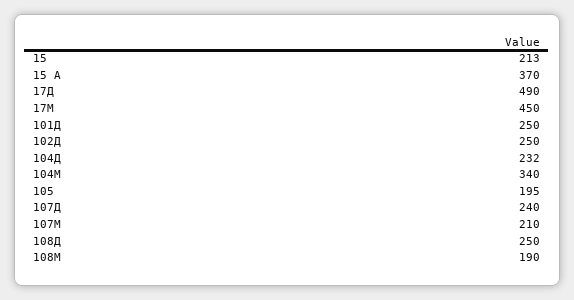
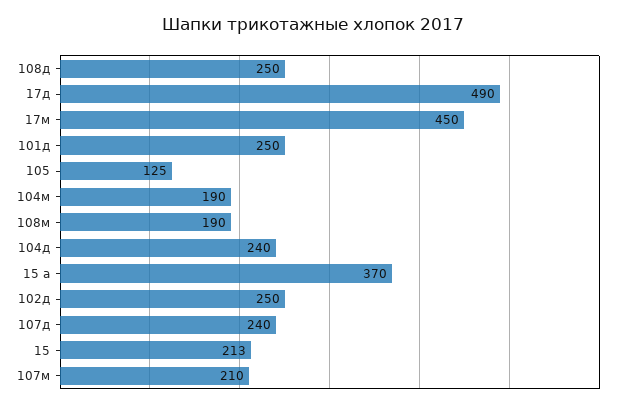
  {
    "15": 213,
    "15 А": 370,
    "17Д": 490,
    "17М": 450,
    "101Д": 250,
    "102Д": 250,
-   "104Д": 232,
+   "104Д": 240,
-   "104М": 340,
+   "104М": 190,
-   "105": 195,
+   "105": 125,
    "107Д": 240,
    "107М": 210,
    "108Д": 250,
    "108М": 190
  }

